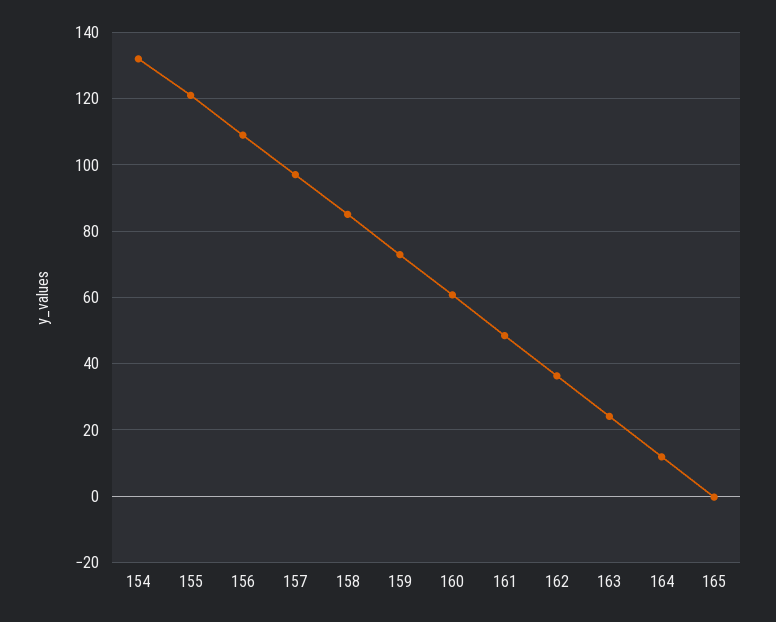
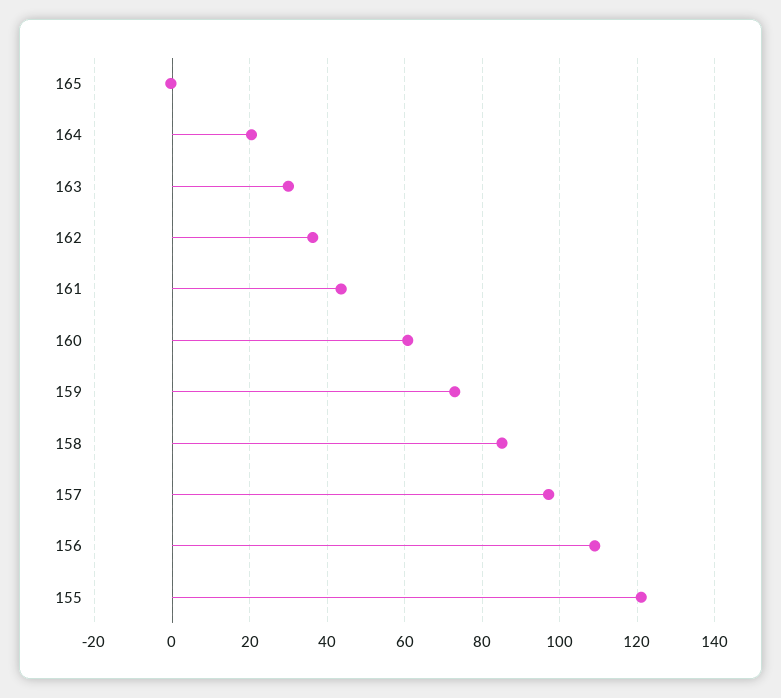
  {
-   "154": 132,
    "155": 122,
    "156": 110,
    "157": 98,
    "158": 86,
    "159": 72,
    "160": 60,
-   "161": 48,
+   "161": 44,
    "162": 36,
-   "163": 24,
+   "163": 30,
-   "164": 12,
+   "164": 20,
    "165": 0
  }

